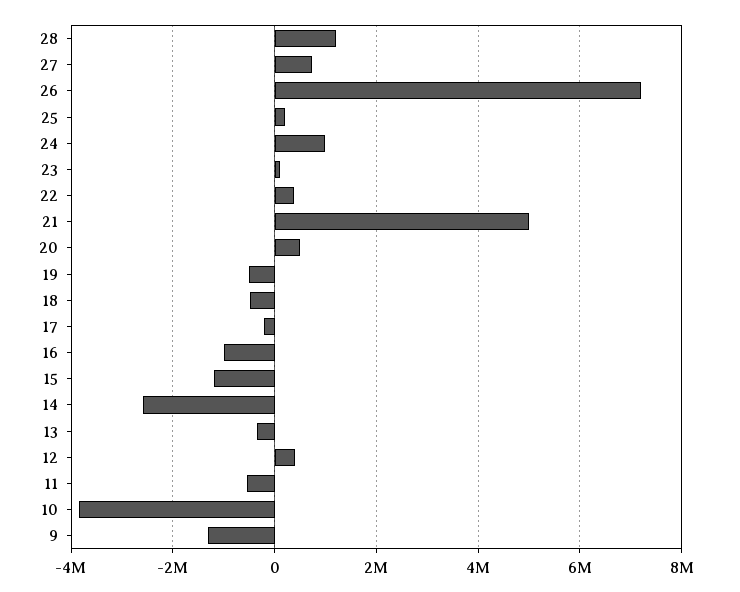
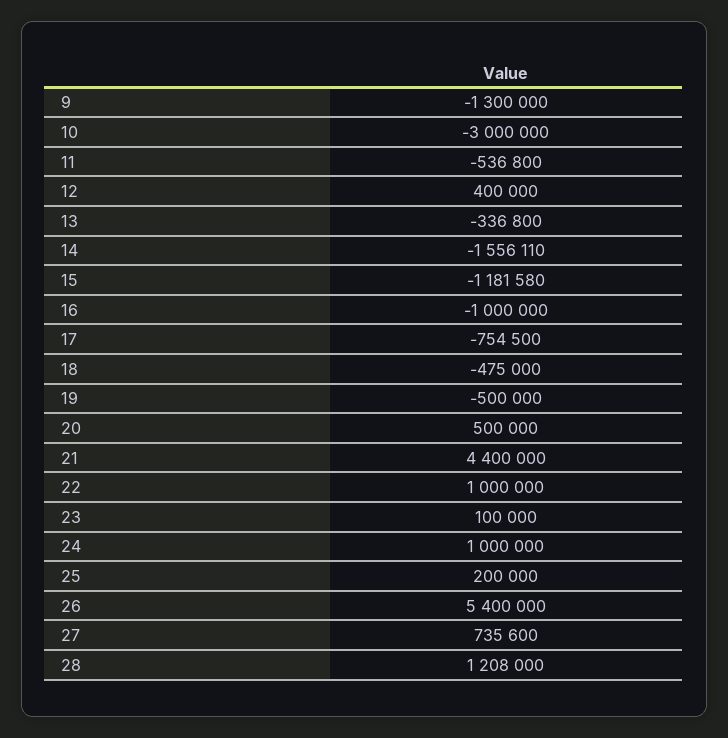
  {
    "28": 1208000,
    "27": 735600,
-   "26": 7200000,
+   "26": 5400000,
    "25": 200000,
    "24": 1000000,
    "23": 100000,
-   "22": 400000,
+   "22": 1000000,
-   "21": 5000000,
+   "21": 4400000,
    "20": 500000,
    "19": -500000,
    "18": -475000,
-   "17": -200000,
+   "17": -754500,
    "16": -1000000,
    "15": -1181580,
-   "14": -2600000,
+   "14": -1556110,
    "13": -336800,
    "12": 400000,
    "11": -536800,
-   "10": -3800000,
+   "10": -3000000,
    "9": -1300000
  }

